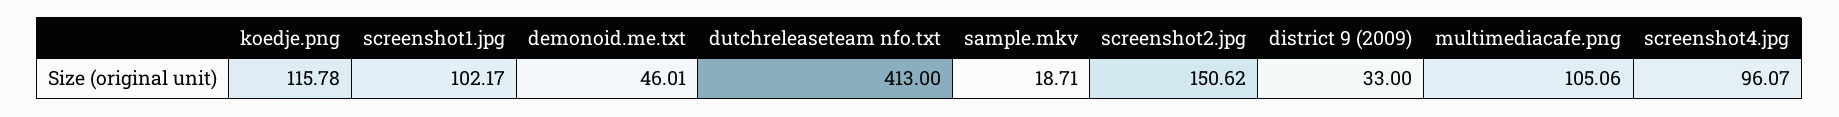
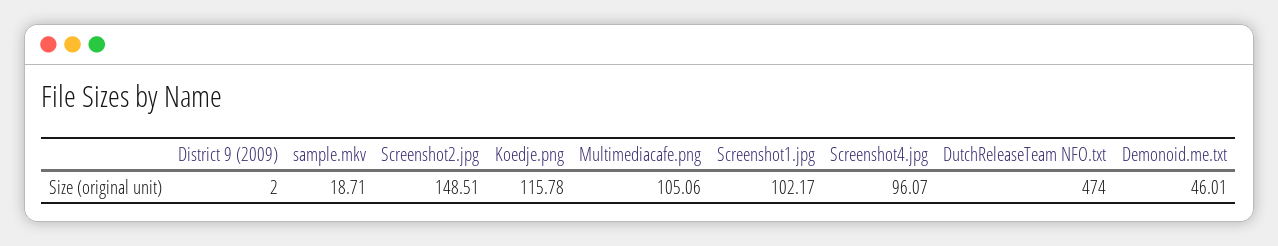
  {
    "koedje.png": 115.78,
    "screenshot1.jpg": 102.17,
    "demonoid.me.txt": 46.01,
-   "dutchreleaseteam nfo.txt": 413,
+   "dutchreleaseteam nfo.txt": 474,
    "sample.mkv": 18.71,
-   "screenshot2.jpg": 150.62,
+   "screenshot2.jpg": 148.51,
-   "district 9 (2009)": 33,
+   "district 9 (2009)": 2,
    "multimediacafe.png": 105.06,
    "screenshot4.jpg": 96.07
  }

